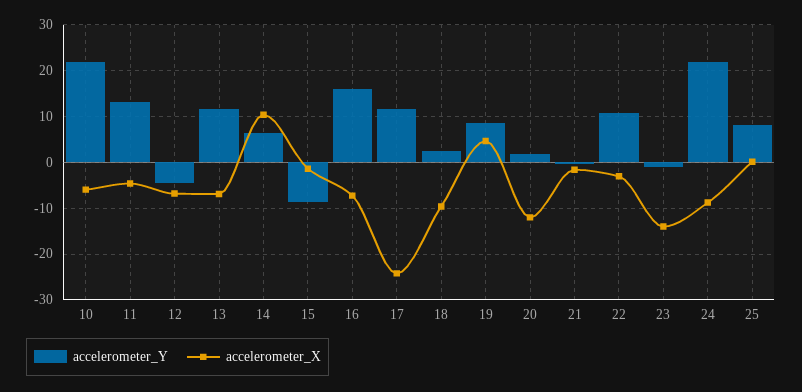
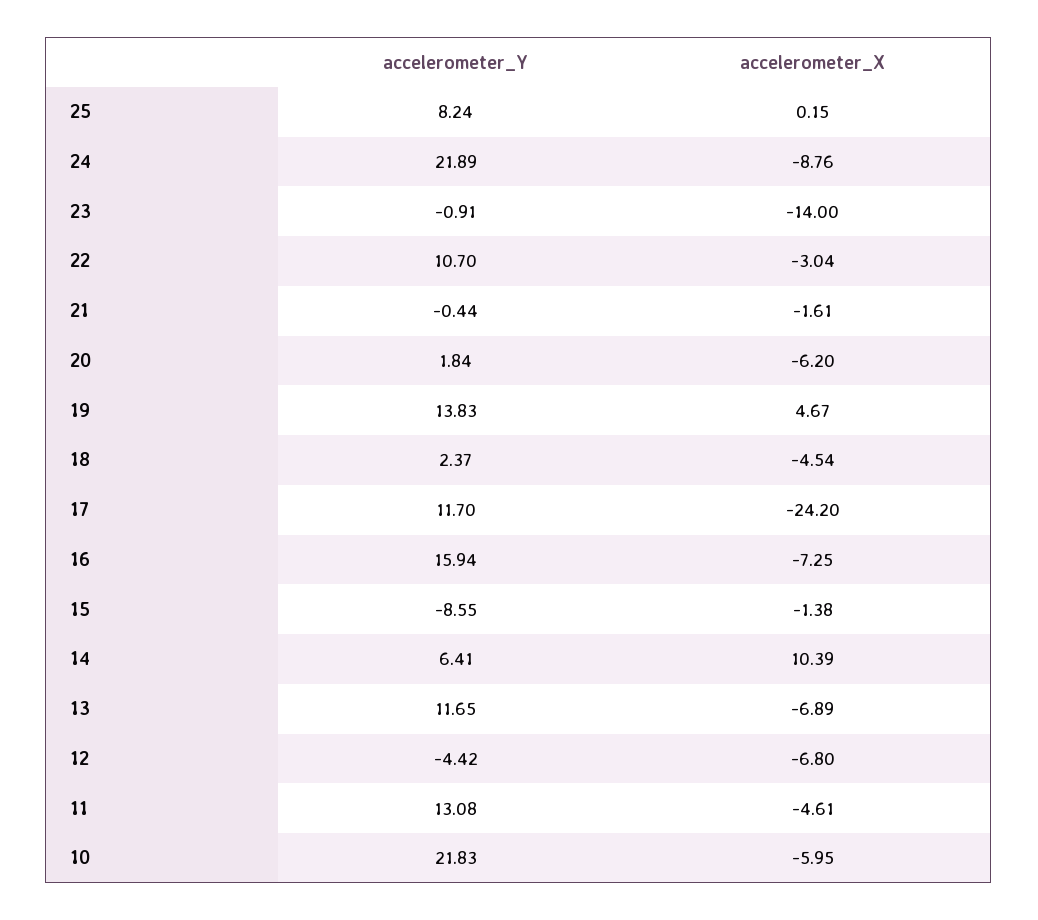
  {
    "accelerometer_Y": {
      "10": 21.83,
      "11": 13.08,
      "12": -4.42,
      "13": 11.65,
      "14": 6.41,
      "15": -8.55,
      "16": 15.94,
      "17": 11.7,
      "18": 2.37,
-     "19": 8,
+     "19": 13.83,
      "20": 1.84,
      "21": -0.44,
      "22": 10.7,
      "23": -0.91,
      "24": 21.89,
      "25": 8.24
    },
    "accelerometer_X": {
      "10": -5.95,
      "11": -4.61,
      "12": -6.8,
      "13": -6.89,
      "14": 10.39,
      "15": -1.38,
      "16": -7.25,
      "17": -24.2,
-     "18": -10,
+     "18": -4.54,
      "19": 4.67,
-     "20": -12,
+     "20": -6.2,
      "21": -1.61,
      "22": -3.04,
      "23": -14,
      "24": -8.76,
      "25": 0.15
    }
  }

